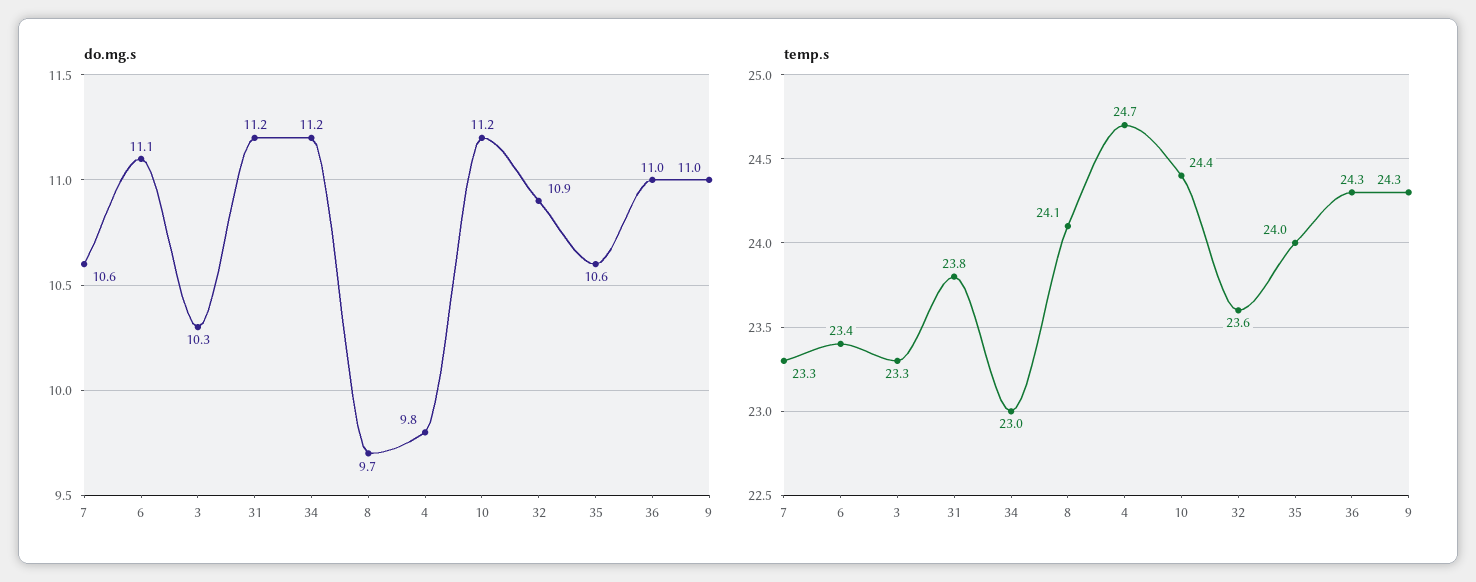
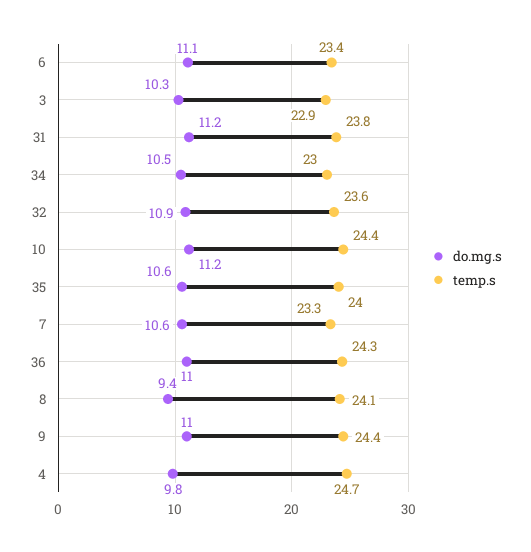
  {
    "do.mg.s": {
      "7": 10.6,
      "6": 11.1,
      "3": 10.3,
      "31": 11.2,
-     "34": 11.2,
+     "34": 10.5,
-     "8": 9.7,
+     "8": 9.4,
      "4": 9.8,
      "10": 11.2,
      "32": 10.9,
      "35": 10.6,
      "36": 11,
      "9": 11
    },
    "temp.s": {
      "7": 23.3,
      "6": 23.4,
-     "3": 23.3,
+     "3": 22.9,
      "31": 23.8,
      "34": 23,
      "8": 24.1,
      "4": 24.7,
      "10": 24.4,
      "32": 23.6,
      "35": 24,
      "36": 24.3,
-     "9": 24.3
+     "9": 24.4
    }
  }

